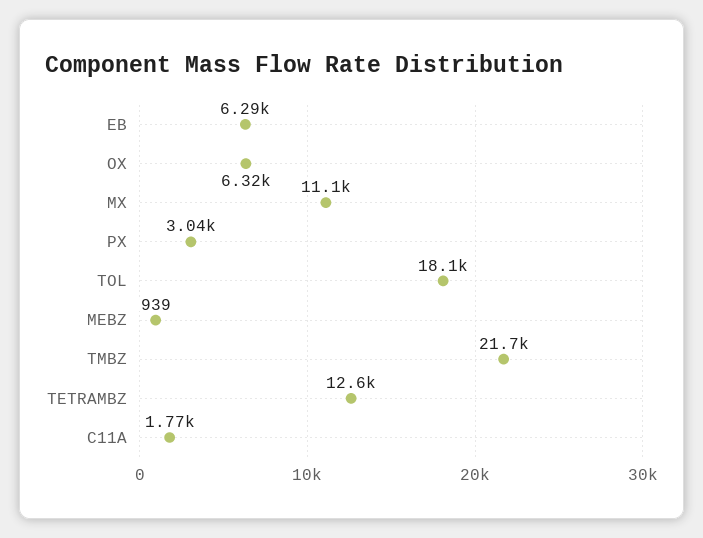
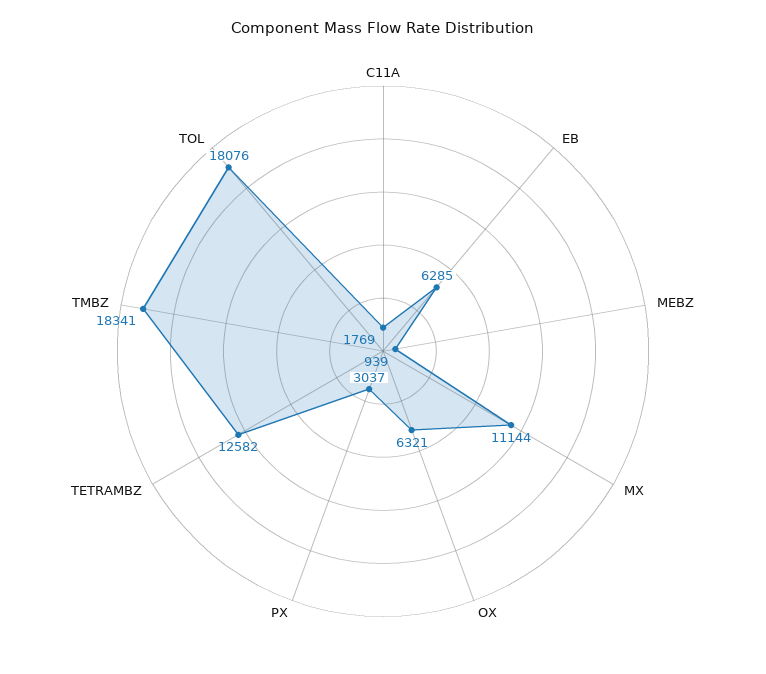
  {
    "EB": 6285,
    "OX": 6321,
    "MX": 11144,
    "PX": 3037,
    "TOL": 18076,
    "MEBZ": 939,
-   "TMBZ": 21700,
+   "TMBZ": 18341,
    "TETRAMBZ": 12582,
    "C11A": 1769
  }

